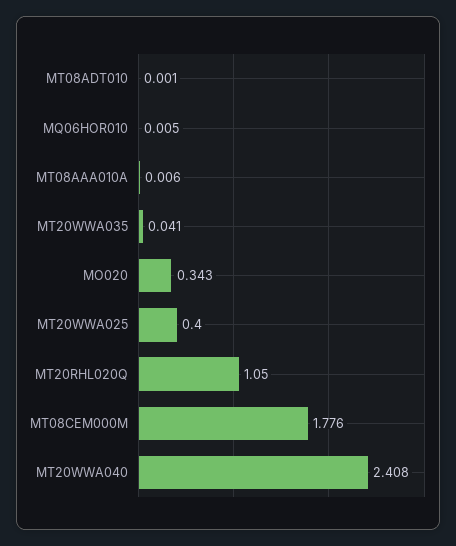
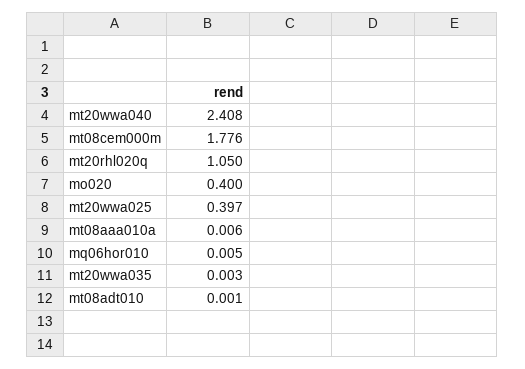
  {
    "MT08ADT010": 0.001,
    "MQ06HOR010": 0.005,
    "MT08AAA010A": 0.006,
-   "MT20WWA035": 0.041,
+   "MT20WWA035": 0.003,
-   "MO020": 0.343,
+   "MO020": 0.4,
-   "MT20WWA025": 0.4,
+   "MT20WWA025": 0.397,
    "MT20RHL020Q": 1.05,
    "MT08CEM000M": 1.776,
    "MT20WWA040": 2.408
  }

